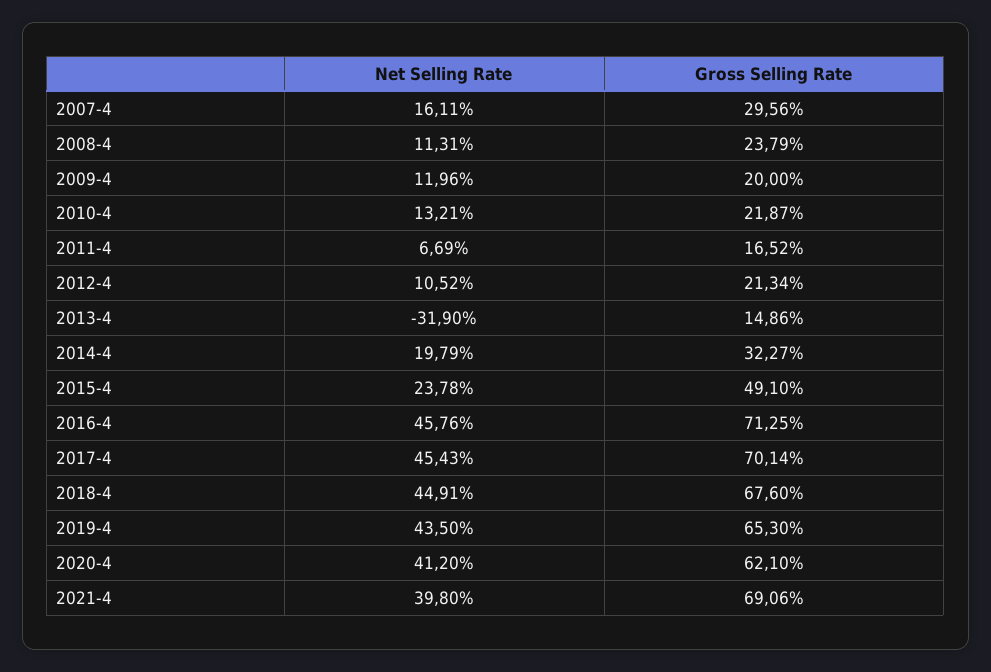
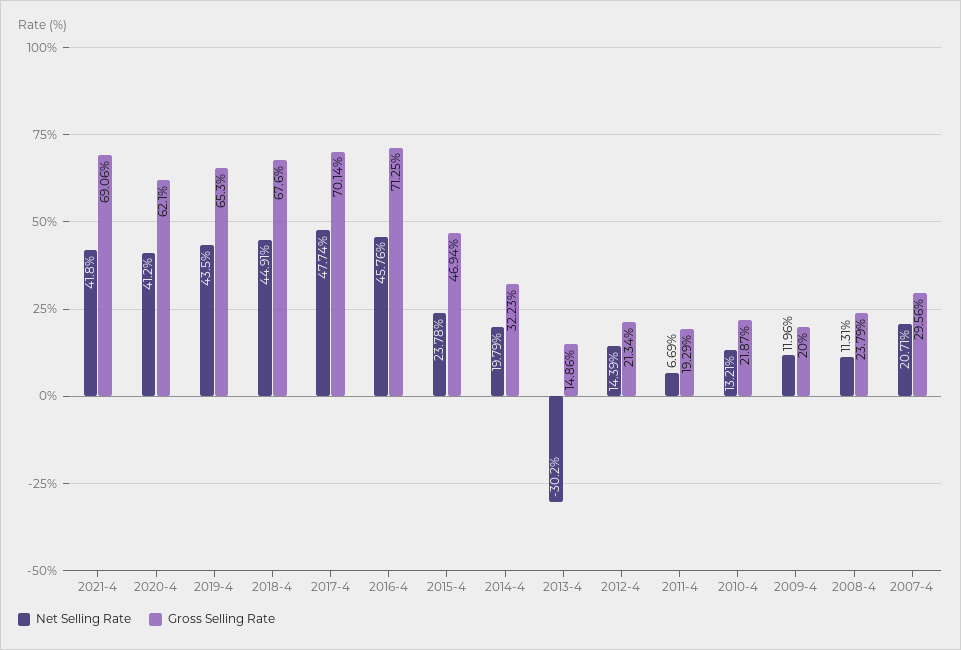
  {
    "Net Selling Rate": {
-     "2007-4": 16.11,
+     "2007-4": 20.71,
      "2008-4": 11.31,
      "2009-4": 11.96,
      "2010-4": 13.21,
      "2011-4": 6.69,
-     "2012-4": 10.52,
+     "2012-4": 14.39,
-     "2013-4": -31.9,
+     "2013-4": -30.2,
      "2014-4": 19.79,
      "2015-4": 23.78,
      "2016-4": 45.76,
-     "2017-4": 45.43,
+     "2017-4": 47.74,
      "2018-4": 44.91,
      "2019-4": 43.5,
      "2020-4": 41.2,
-     "2021-4": 39.8
+     "2021-4": 41.8
    },
    "Gross Selling Rate": {
      "2007-4": 29.56,
      "2008-4": 23.79,
      "2009-4": 20,
      "2010-4": 21.87,
-     "2011-4": 16.52,
+     "2011-4": 19.29,
      "2012-4": 21.34,
      "2013-4": 14.86,
-     "2014-4": 32.27,
+     "2014-4": 32.23,
-     "2015-4": 49.1,
+     "2015-4": 46.94,
      "2016-4": 71.25,
      "2017-4": 70.14,
      "2018-4": 67.6,
      "2019-4": 65.3,
      "2020-4": 62.1,
      "2021-4": 69.06
    }
  }

